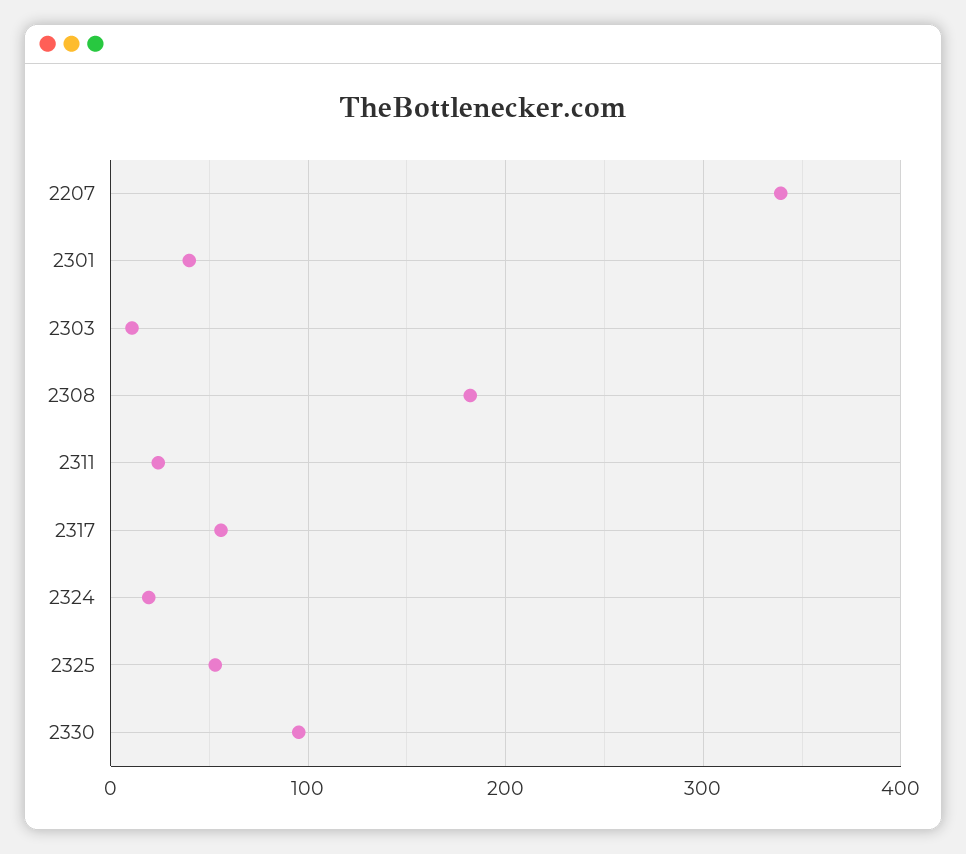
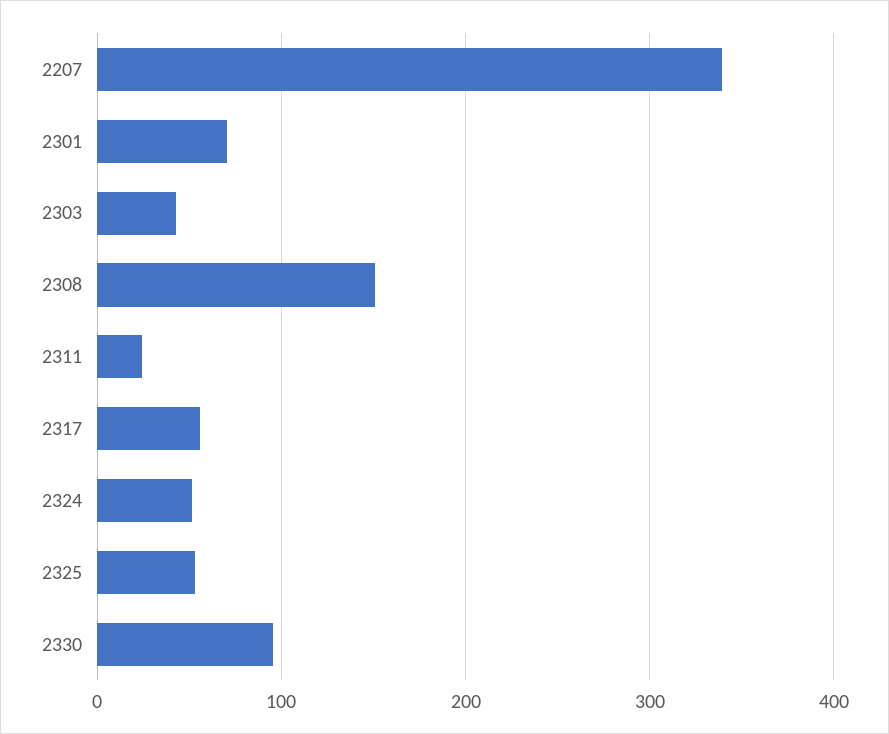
  {
    "2207": 340,
-   "2301": 40,
+   "2301": 70,
-   "2303": 10,
+   "2303": 40,
-   "2308": 180,
+   "2308": 150,
    "2311": 20,
    "2317": 60,
-   "2324": 20,
+   "2324": 50,
    "2325": 50,
    "2330": 100
  }

